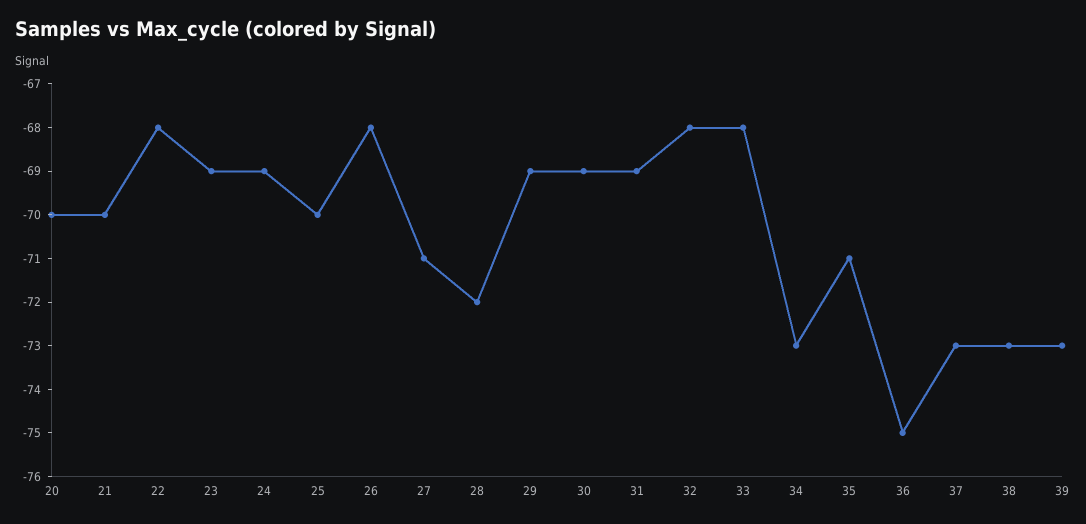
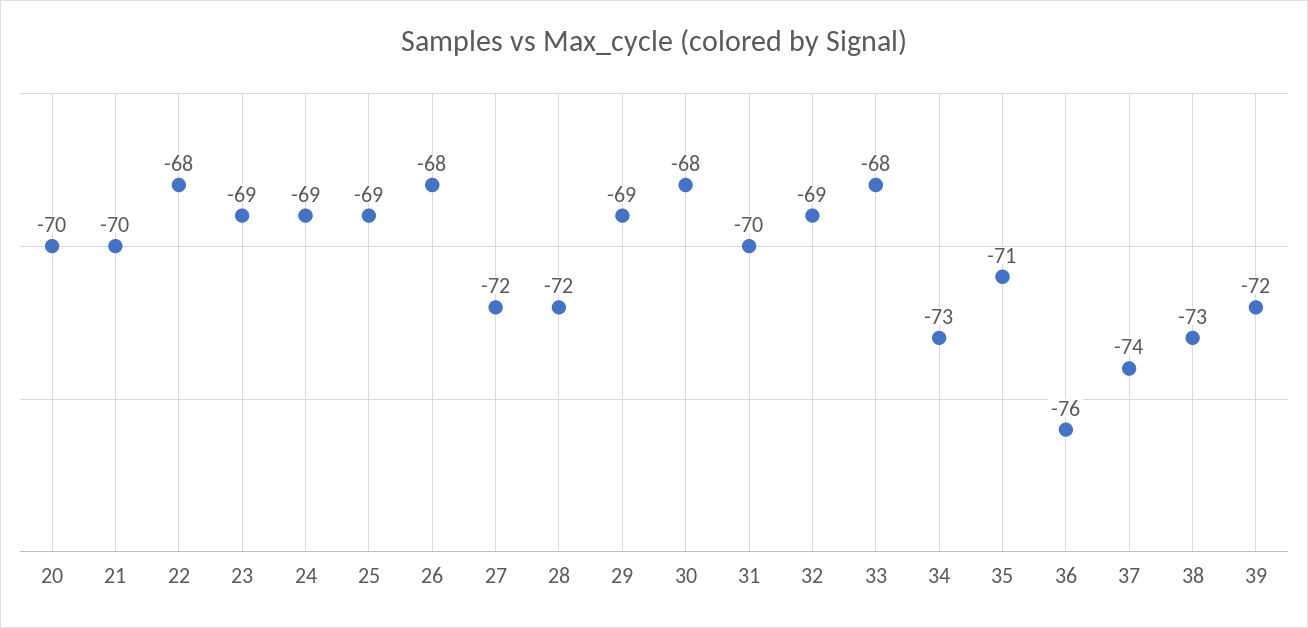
  {
    "20": -70,
    "21": -70,
    "22": -68,
    "23": -69,
    "24": -69,
-   "25": -70,
+   "25": -69,
    "26": -68,
-   "27": -71,
+   "27": -72,
    "28": -72,
    "29": -69,
-   "30": -69,
+   "30": -68,
-   "31": -69,
+   "31": -70,
-   "32": -68,
+   "32": -69,
    "33": -68,
    "34": -73,
    "35": -71,
-   "36": -75,
+   "36": -76,
-   "37": -73,
+   "37": -74,
    "38": -73,
-   "39": -73
+   "39": -72
  }

